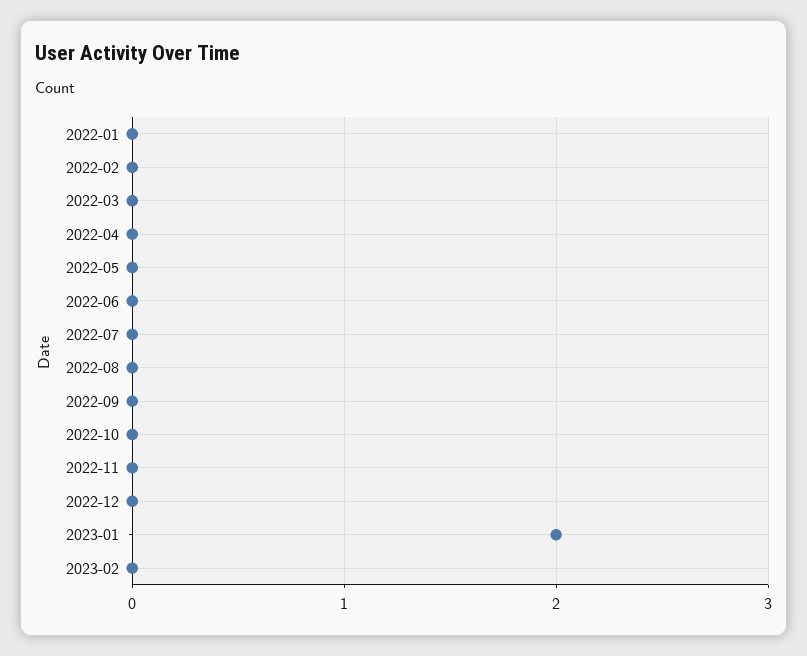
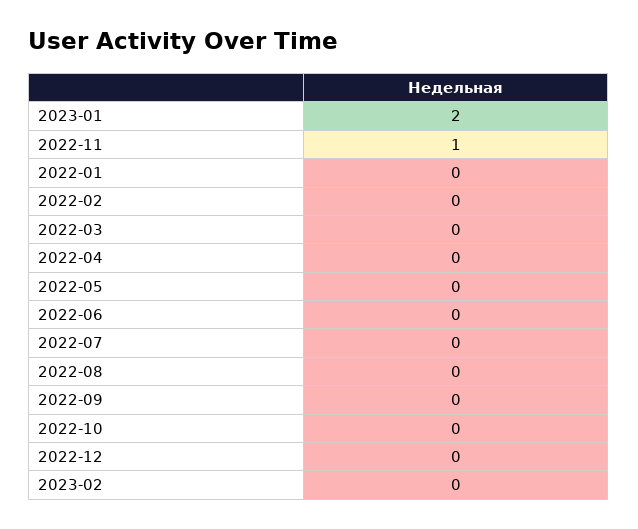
  {
    "2022-01": 0,
    "2022-02": 0,
    "2022-03": 0,
    "2022-04": 0,
    "2022-05": 0,
    "2022-06": 0,
    "2022-07": 0,
    "2022-08": 0,
    "2022-09": 0,
    "2022-10": 0,
-   "2022-11": 0,
+   "2022-11": 1,
    "2022-12": 0,
    "2023-01": 2,
    "2023-02": 0
  }

